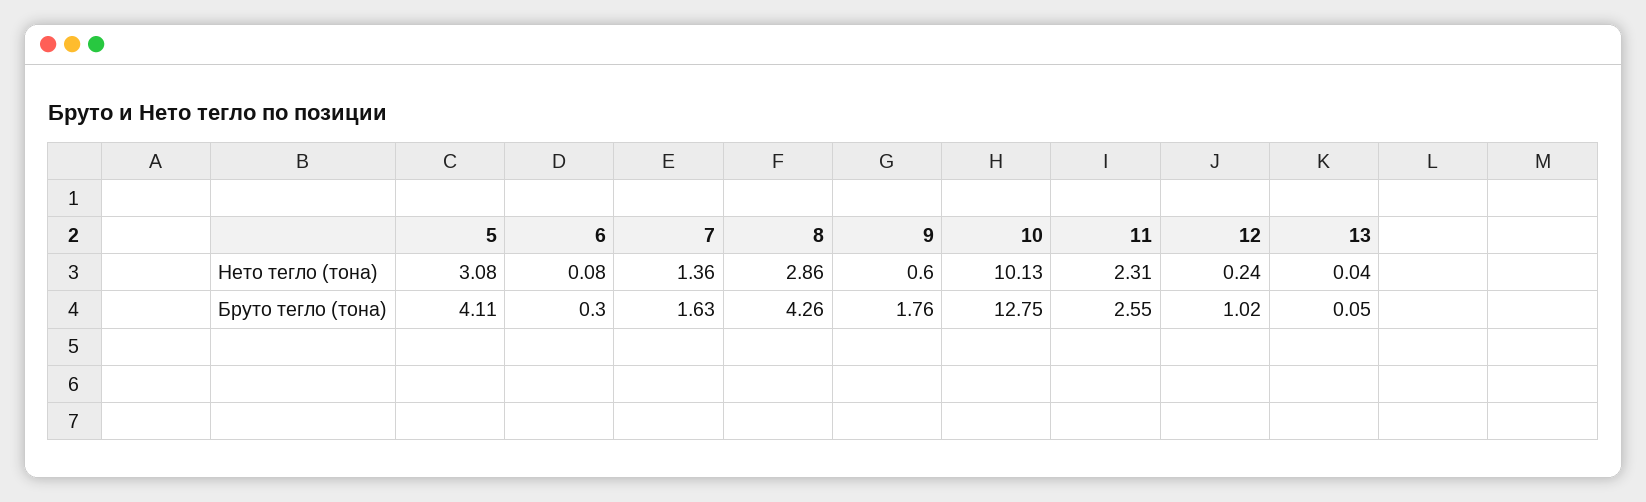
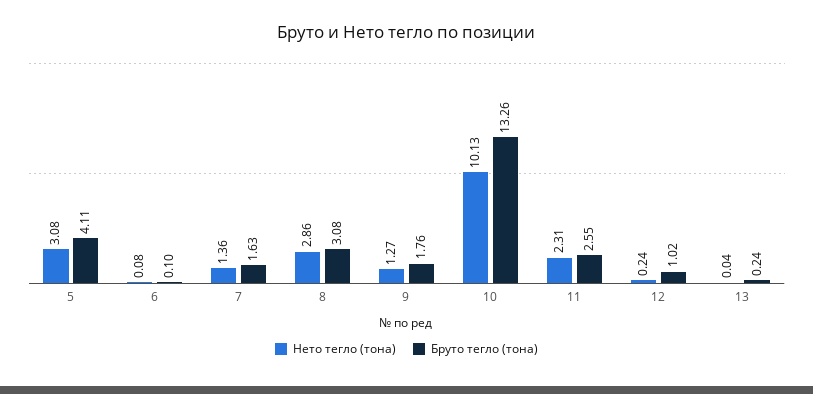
  {
    "Нето тегло (тона)": {
      "5": 3.08,
      "6": 0.08,
      "7": 1.36,
      "8": 2.86,
-     "9": 0.6,
+     "9": 1.27,
      "10": 10.13,
      "11": 2.31,
      "12": 0.24,
      "13": 0.04
    },
    "Бруто тегло (тона)": {
      "5": 4.11,
-     "6": 0.3,
+     "6": 0.1,
      "7": 1.63,
-     "8": 4.26,
+     "8": 3.08,
      "9": 1.76,
-     "10": 12.75,
+     "10": 13.26,
      "11": 2.55,
      "12": 1.02,
-     "13": 0.05
+     "13": 0.24
    }
  }

